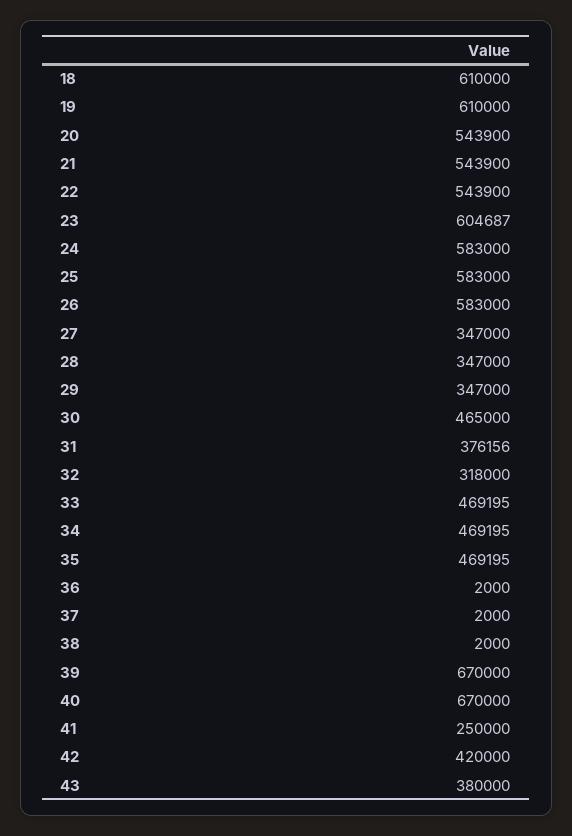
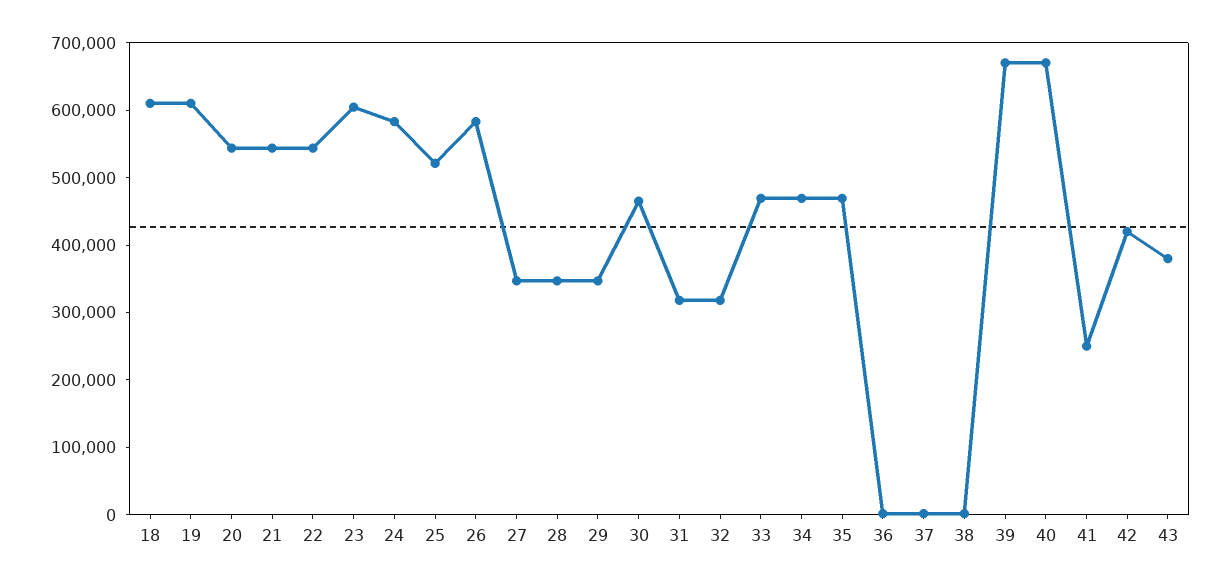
  {
    "18": 610000,
    "19": 610000,
    "20": 543900,
    "21": 543900,
    "22": 543900,
    "23": 604687,
    "24": 583000,
-   "25": 583000,
+   "25": 520000,
    "26": 583000,
    "27": 347000,
    "28": 347000,
    "29": 347000,
    "30": 465000,
-   "31": 376156,
+   "31": 320000,
    "32": 318000,
    "33": 469195,
    "34": 469195,
    "35": 469195,
    "36": 2000,
    "37": 2000,
    "38": 2000,
    "39": 670000,
    "40": 670000,
    "41": 250000,
    "42": 420000,
    "43": 380000
  }

